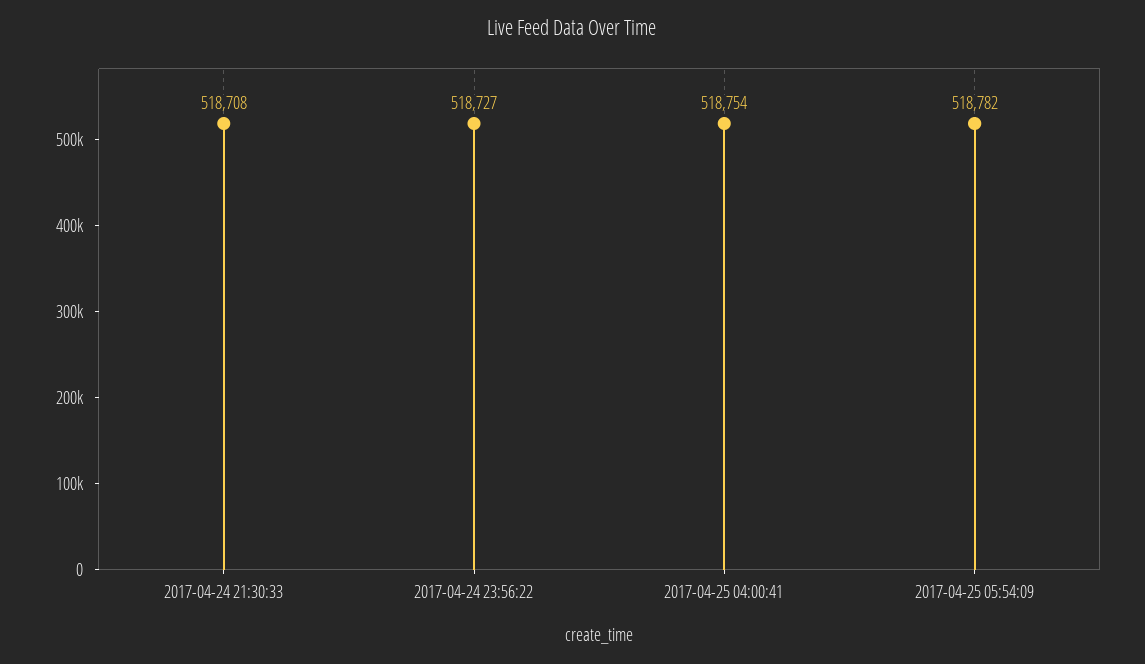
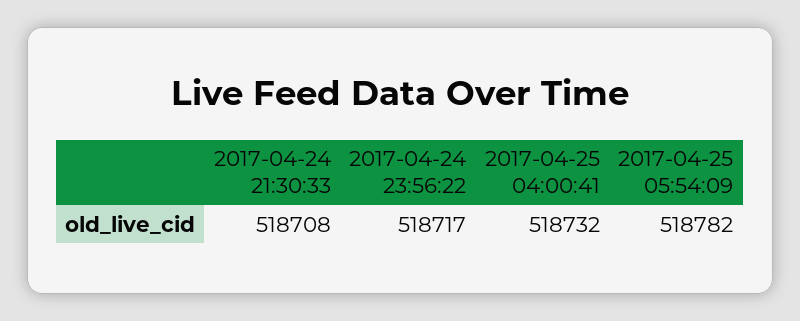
  {
    "2017-04-24 21:30:33": 518708,
-   "2017-04-24 23:56:22": 518727,
+   "2017-04-24 23:56:22": 518717,
-   "2017-04-25 04:00:41": 518754,
+   "2017-04-25 04:00:41": 518732,
    "2017-04-25 05:54:09": 518782
  }

